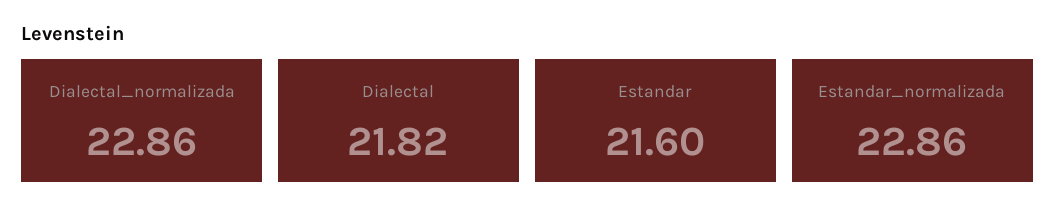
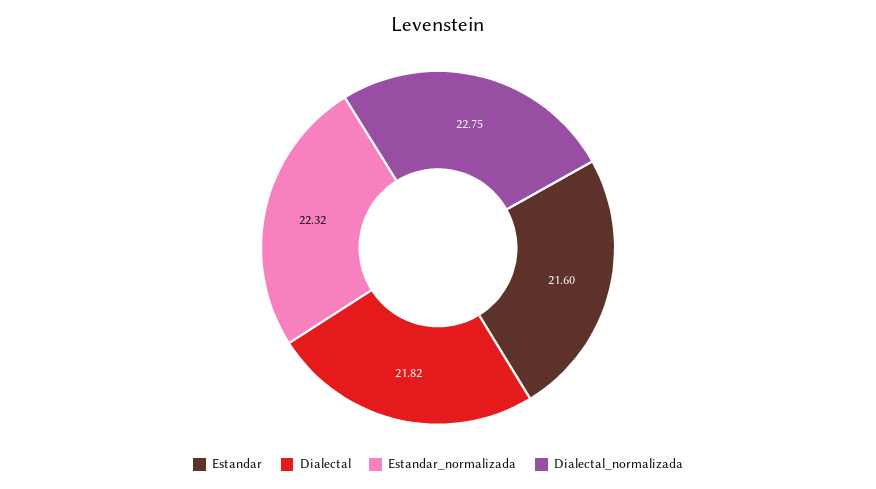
  {
-   "Dialectal_normalizada": 22.86,
+   "Dialectal_normalizada": 22.75,
    "Dialectal": 21.82,
    "Estandar": 21.6,
-   "Estandar_normalizada": 22.86
+   "Estandar_normalizada": 22.32
  }

